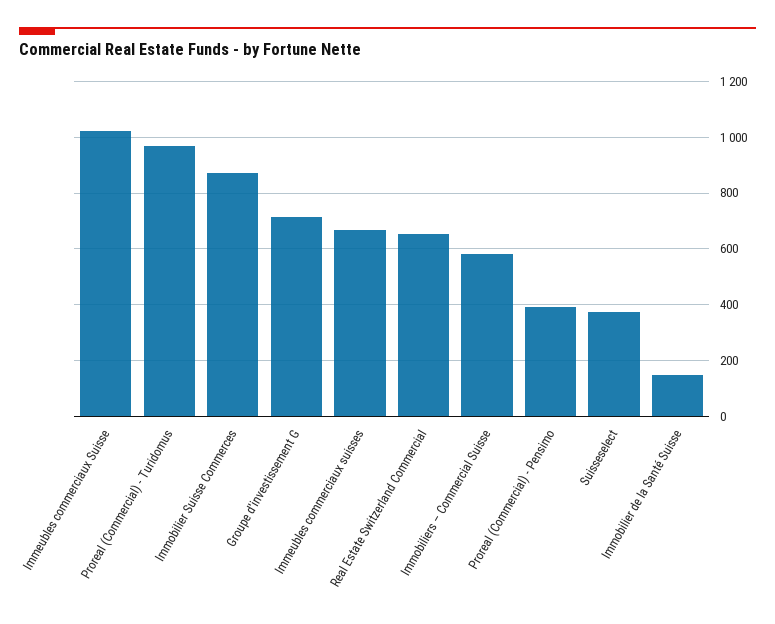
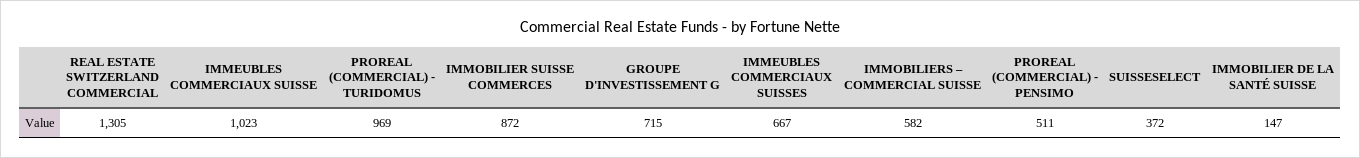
  {
    "Immeubles commerciaux Suisse": 1023,
    "Proreal (Commercial) - Turidomus": 969,
    "Immobilier Suisse Commerces": 872,
    "Groupe d'investissement G": 715,
    "Immeubles commerciaux suisses": 667,
-   "Real Estate Switzerland Commercial": 650,
+   "Real Estate Switzerland Commercial": 1305,
    "Immobiliers – Commercial Suisse": 582,
-   "Proreal (Commercial) - Pensimo": 400,
+   "Proreal (Commercial) - Pensimo": 511,
    "Suisseselect": 372,
    "Immobilier de la Santé Suisse": 147
  }

